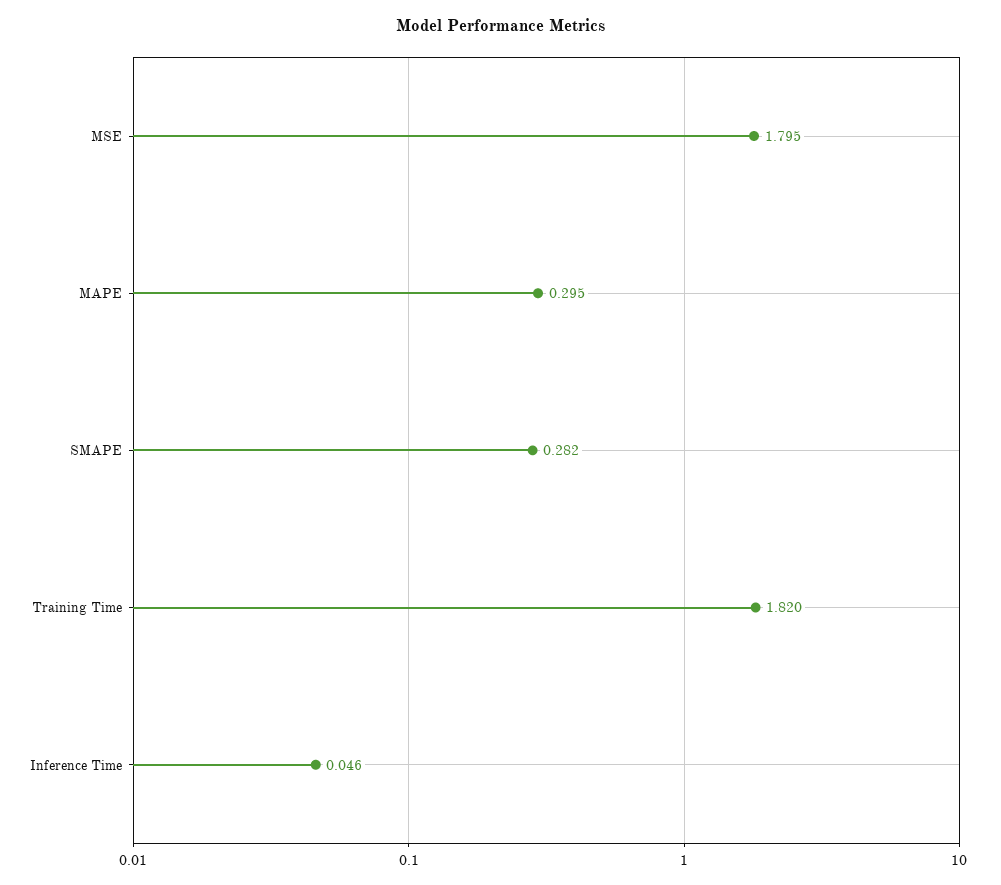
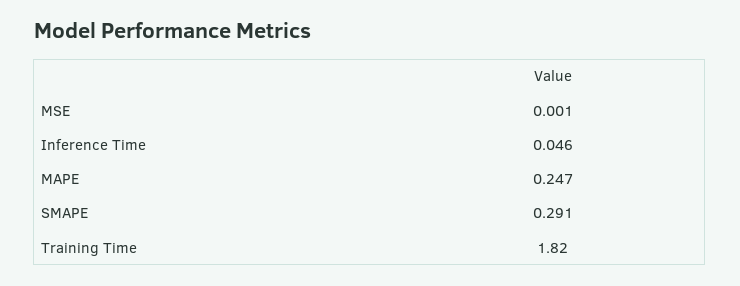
  {
-   "MSE": 1.795,
+   "MSE": 0.001,
-   "MAPE": 0.295,
+   "MAPE": 0.247,
-   "SMAPE": 0.282,
+   "SMAPE": 0.291,
    "Training Time": 1.82,
    "Inference Time": 0.046
  }

